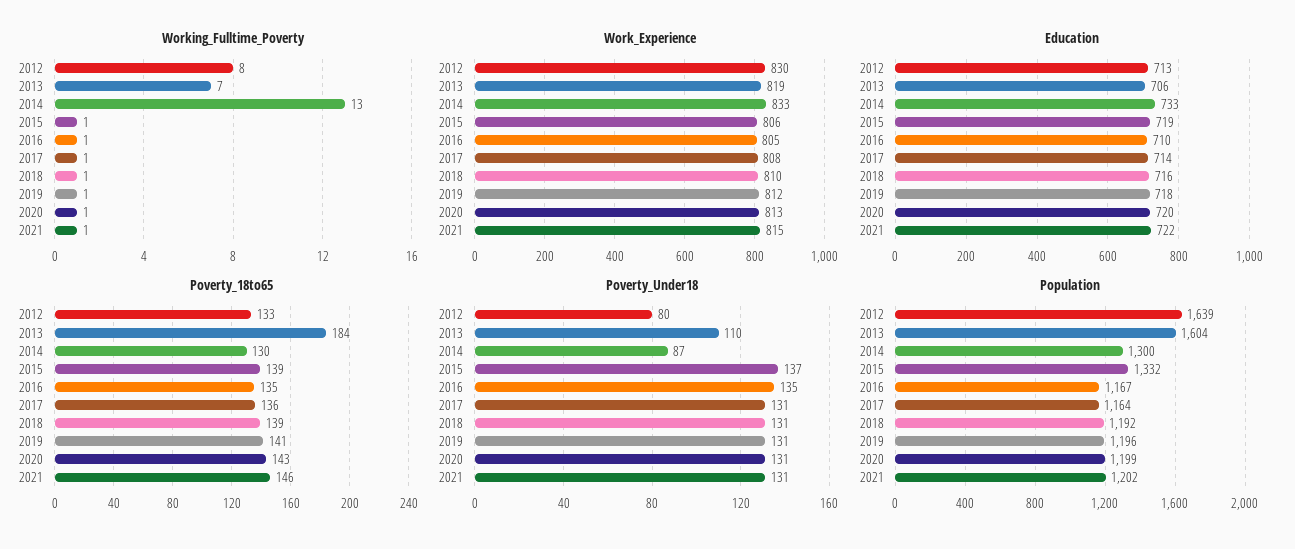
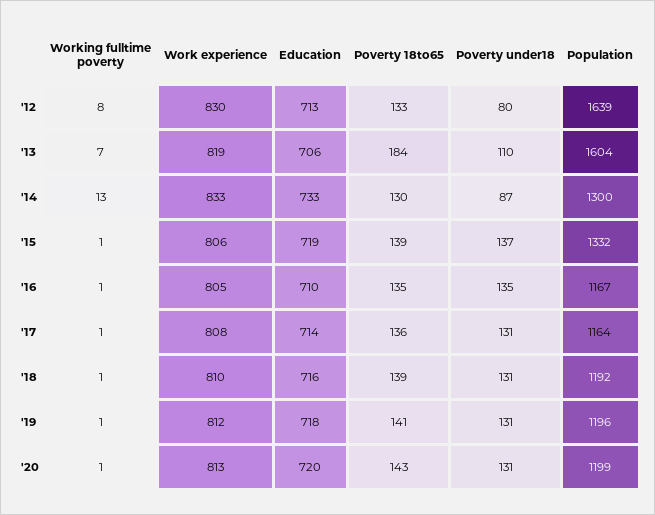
  {
    "Working_Fulltime_Poverty": {
      "2012": 8,
      "2013": 7,
      "2014": 13,
      "2015": 1,
      "2016": 1,
      "2017": 1,
      "2018": 1,
      "2019": 1,
-     "2020": 1,
+     "2020": 1
-     "2021": 1
    },
    "Work_Experience": {
      "2012": 830,
      "2013": 819,
      "2014": 833,
      "2015": 806,
      "2016": 805,
      "2017": 808,
      "2018": 810,
      "2019": 812,
-     "2020": 813,
+     "2020": 813
-     "2021": 815
    },
    "Education": {
      "2012": 713,
      "2013": 706,
      "2014": 733,
      "2015": 719,
      "2016": 710,
      "2017": 714,
      "2018": 716,
      "2019": 718,
-     "2020": 720,
+     "2020": 720
-     "2021": 722
    },
    "Poverty_18to65": {
      "2012": 133,
      "2013": 184,
      "2014": 130,
      "2015": 139,
      "2016": 135,
      "2017": 136,
      "2018": 139,
      "2019": 141,
-     "2020": 143,
+     "2020": 143
-     "2021": 146
    },
    "Poverty_Under18": {
      "2012": 80,
      "2013": 110,
      "2014": 87,
      "2015": 137,
      "2016": 135,
      "2017": 131,
      "2018": 131,
      "2019": 131,
-     "2020": 131,
+     "2020": 131
-     "2021": 131
    },
    "Population": {
      "2012": 1639,
      "2013": 1604,
      "2014": 1300,
      "2015": 1332,
      "2016": 1167,
      "2017": 1164,
      "2018": 1192,
      "2019": 1196,
-     "2020": 1199,
+     "2020": 1199
-     "2021": 1202
    }
  }

